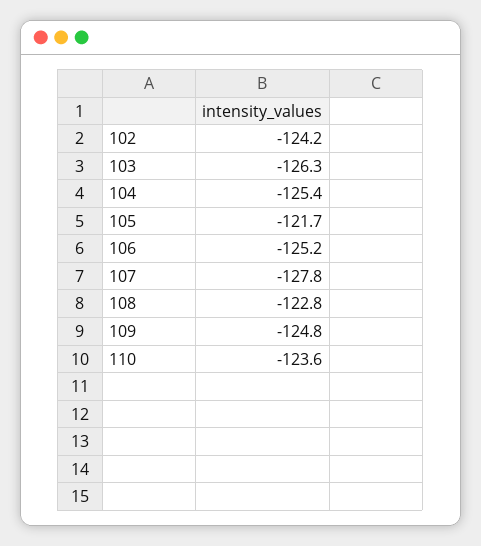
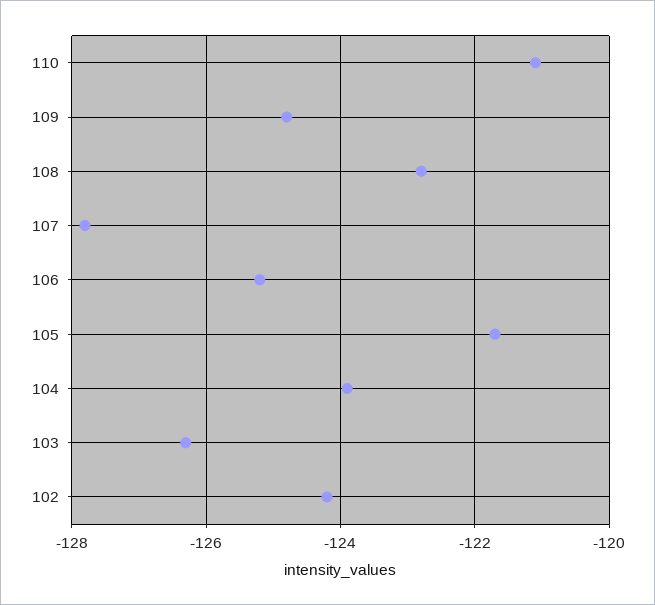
  {
    "102": -124.2,
    "103": -126.3,
-   "104": -125.4,
+   "104": -124,
    "105": -121.7,
    "106": -125.2,
    "107": -127.8,
    "108": -122.8,
    "109": -124.8,
-   "110": -123.6
+   "110": -121
  }

